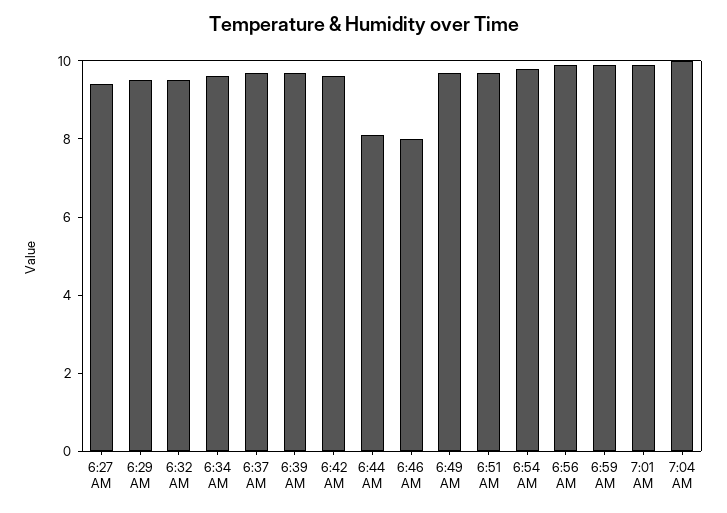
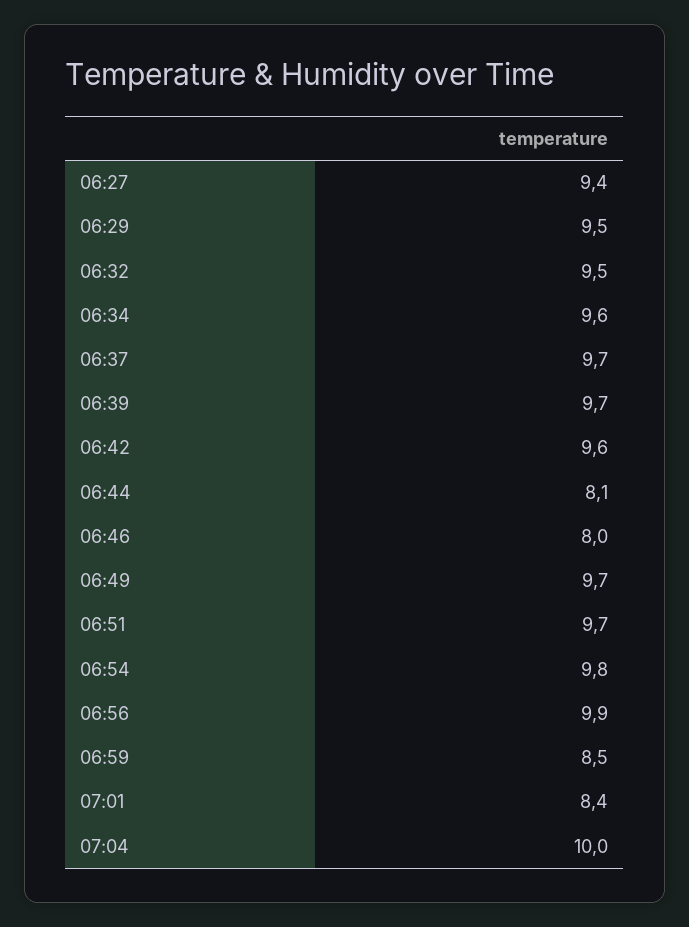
  {
    "6:27 AM": 9.4,
    "6:29 AM": 9.5,
    "6:32 AM": 9.5,
    "6:34 AM": 9.6,
    "6:37 AM": 9.7,
    "6:39 AM": 9.7,
    "6:42 AM": 9.6,
    "6:44 AM": 8.1,
    "6:46 AM": 8,
    "6:49 AM": 9.7,
    "6:51 AM": 9.7,
    "6:54 AM": 9.8,
    "6:56 AM": 9.9,
-   "6:59 AM": 10,
+   "6:59 AM": 8.5,
-   "7:01 AM": 10,
+   "7:01 AM": 8.4,
    "7:04 AM": 10
  }

